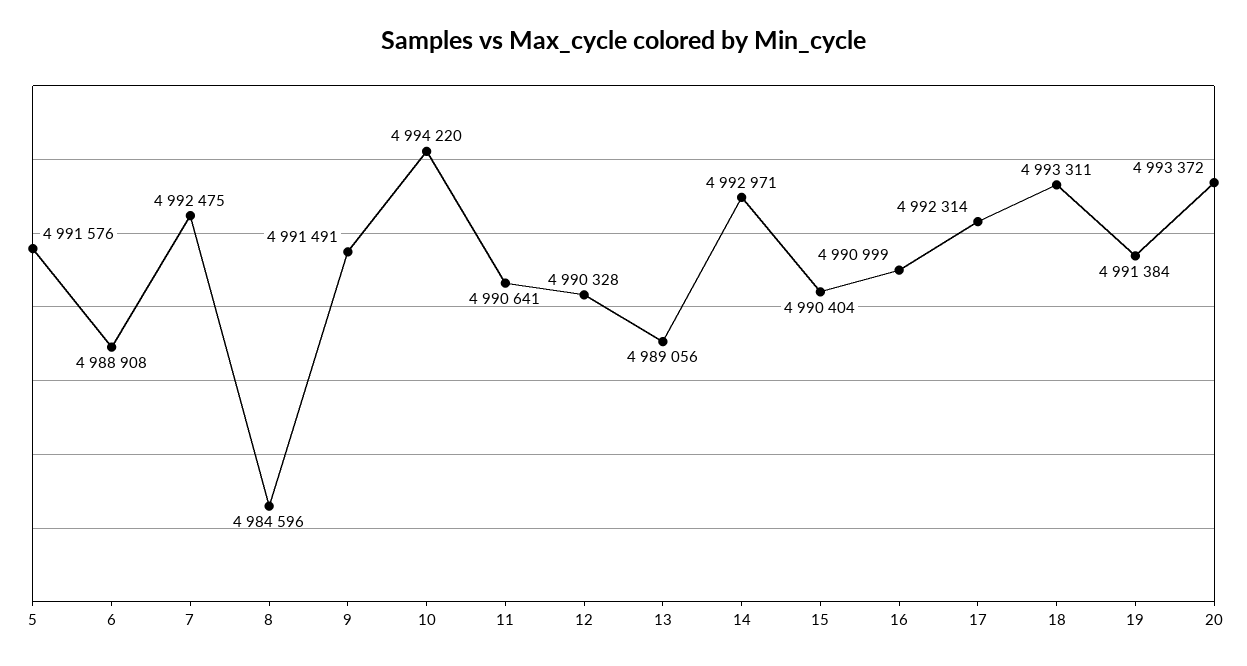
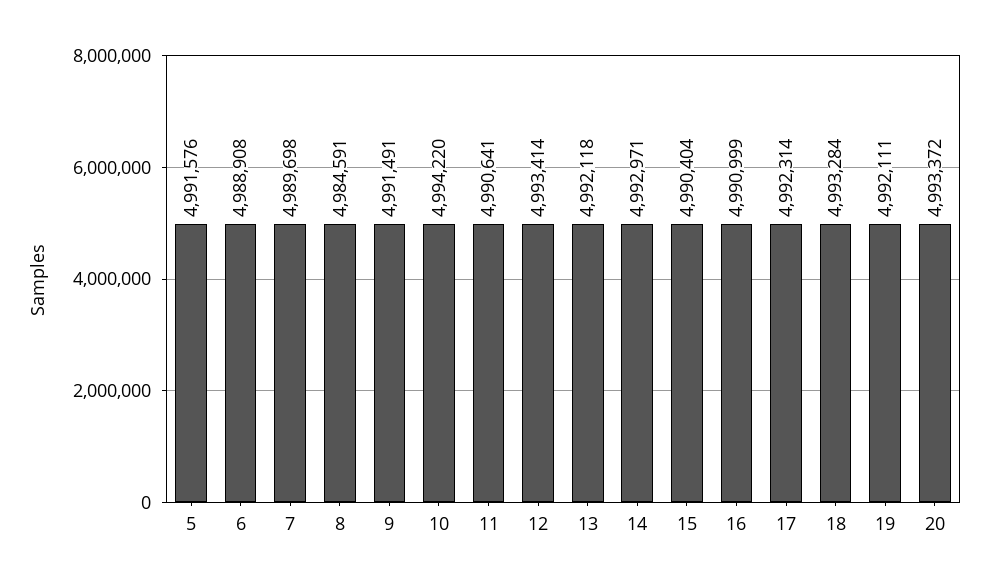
  {
    "5": 4991576,
    "6": 4988908,
-   "7": 4992475,
+   "7": 4989698,
-   "8": 4984596,
+   "8": 4984591,
    "9": 4991491,
    "10": 4994220,
    "11": 4990641,
-   "12": 4990328,
+   "12": 4993414,
-   "13": 4989056,
+   "13": 4992118,
    "14": 4992971,
    "15": 4990404,
    "16": 4990999,
    "17": 4992314,
-   "18": 4993311,
+   "18": 4993284,
-   "19": 4991384,
+   "19": 4992111,
    "20": 4993372
  }

